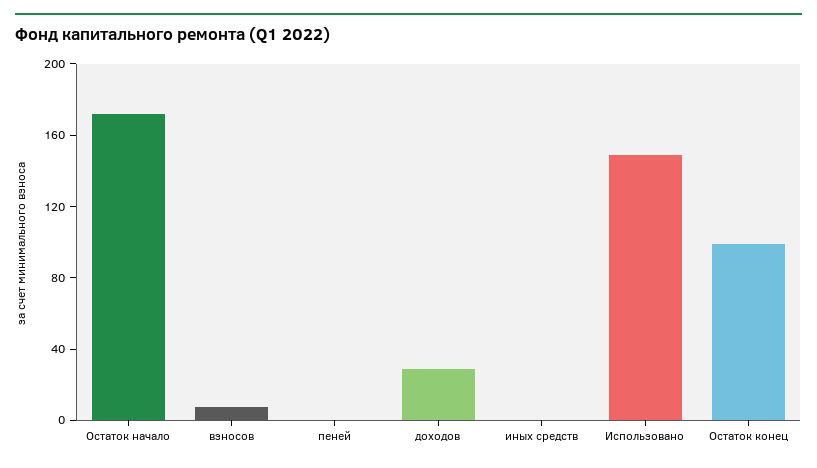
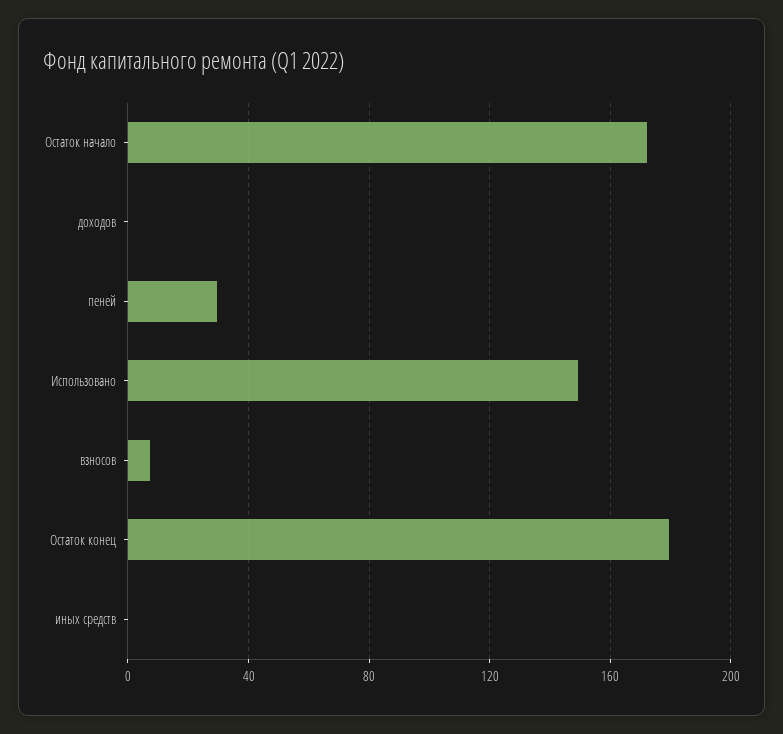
  {
    "Остаток начало": 170,
    "взносов": 5,
-   "пеней": 0,
+   "пеней": 30,
-   "доходов": 30,
+   "доходов": 0,
    "иных средств": 0,
    "Использовано": 150,
-   "Остаток конец": 100
+   "Остаток конец": 180
  }

